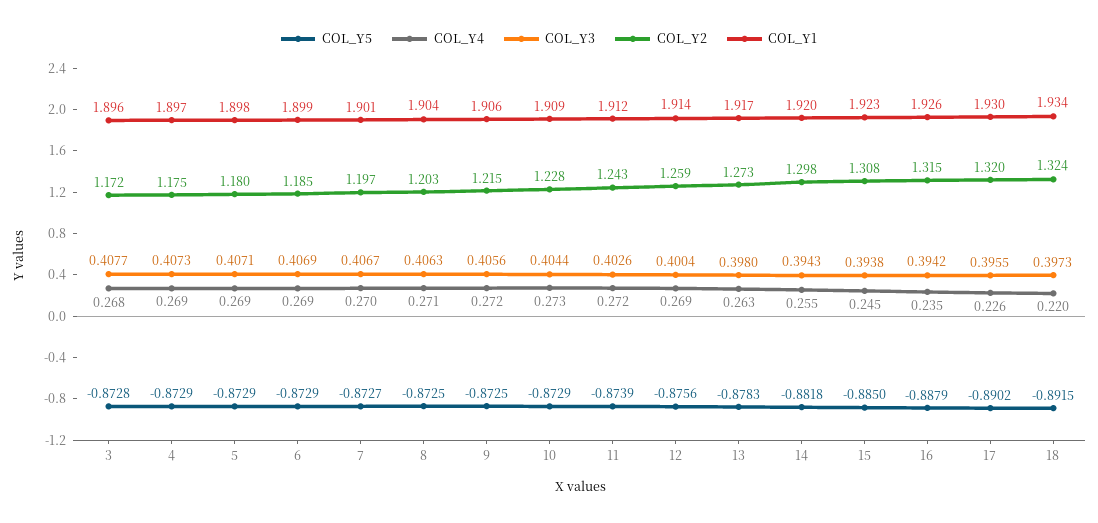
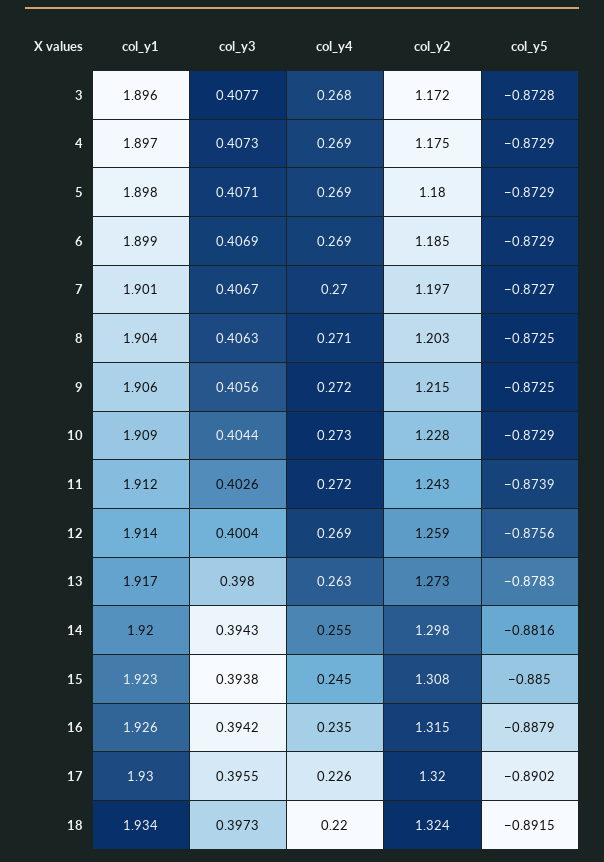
  {
    "COL_Y5": {
      "3": -0.8728,
      "4": -0.8729,
      "5": -0.8729,
      "6": -0.8729,
      "7": -0.8727,
      "8": -0.8725,
      "9": -0.8725,
      "10": -0.8729,
      "11": -0.8739,
      "12": -0.8756,
      "13": -0.8783,
-     "14": -0.8818,
+     "14": -0.8816,
      "15": -0.885,
      "16": -0.8879,
      "17": -0.8902,
      "18": -0.8915
    },
    "COL_Y4": {
      "3": 0.268,
      "4": 0.269,
      "5": 0.269,
      "6": 0.269,
      "7": 0.27,
      "8": 0.271,
      "9": 0.272,
      "10": 0.273,
      "11": 0.272,
      "12": 0.269,
      "13": 0.263,
      "14": 0.255,
      "15": 0.245,
      "16": 0.235,
      "17": 0.226,
      "18": 0.22
    },
    "COL_Y3": {
      "3": 0.4077,
      "4": 0.4073,
      "5": 0.4071,
      "6": 0.4069,
      "7": 0.4067,
      "8": 0.4063,
      "9": 0.4056,
      "10": 0.4044,
      "11": 0.4026,
      "12": 0.4004,
      "13": 0.398,
      "14": 0.3943,
      "15": 0.3938,
      "16": 0.3942,
      "17": 0.3955,
      "18": 0.3973
    },
    "COL_Y2": {
      "3": 1.172,
      "4": 1.175,
      "5": 1.18,
      "6": 1.185,
      "7": 1.197,
      "8": 1.203,
      "9": 1.215,
      "10": 1.228,
      "11": 1.243,
      "12": 1.259,
      "13": 1.273,
      "14": 1.298,
      "15": 1.308,
      "16": 1.315,
      "17": 1.32,
      "18": 1.324
    },
    "COL_Y1": {
      "3": 1.896,
      "4": 1.897,
      "5": 1.898,
      "6": 1.899,
      "7": 1.901,
      "8": 1.904,
      "9": 1.906,
      "10": 1.909,
      "11": 1.912,
      "12": 1.914,
      "13": 1.917,
      "14": 1.92,
      "15": 1.923,
      "16": 1.926,
      "17": 1.93,
      "18": 1.934
    }
  }

